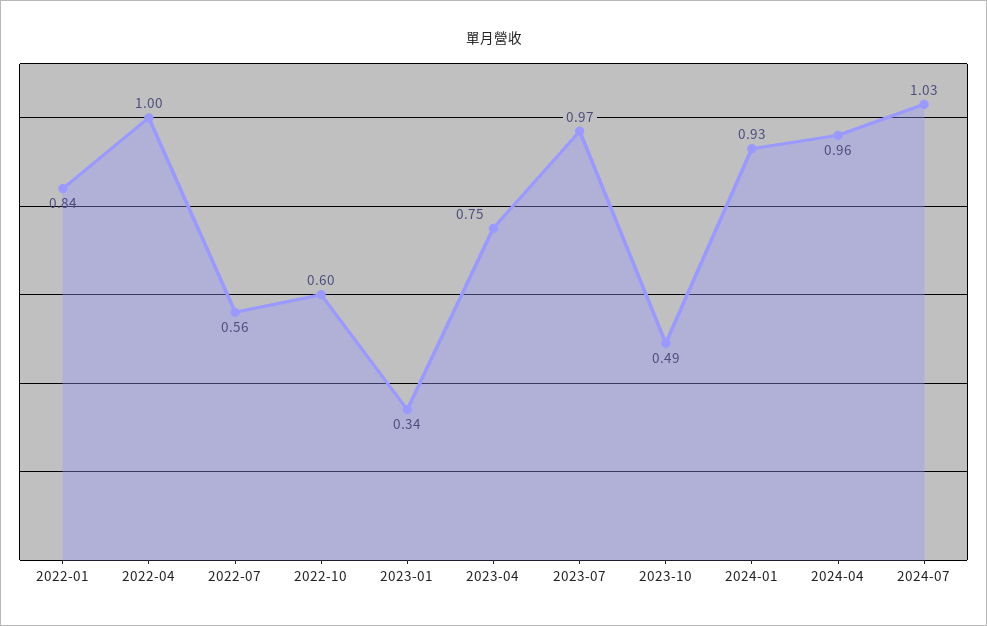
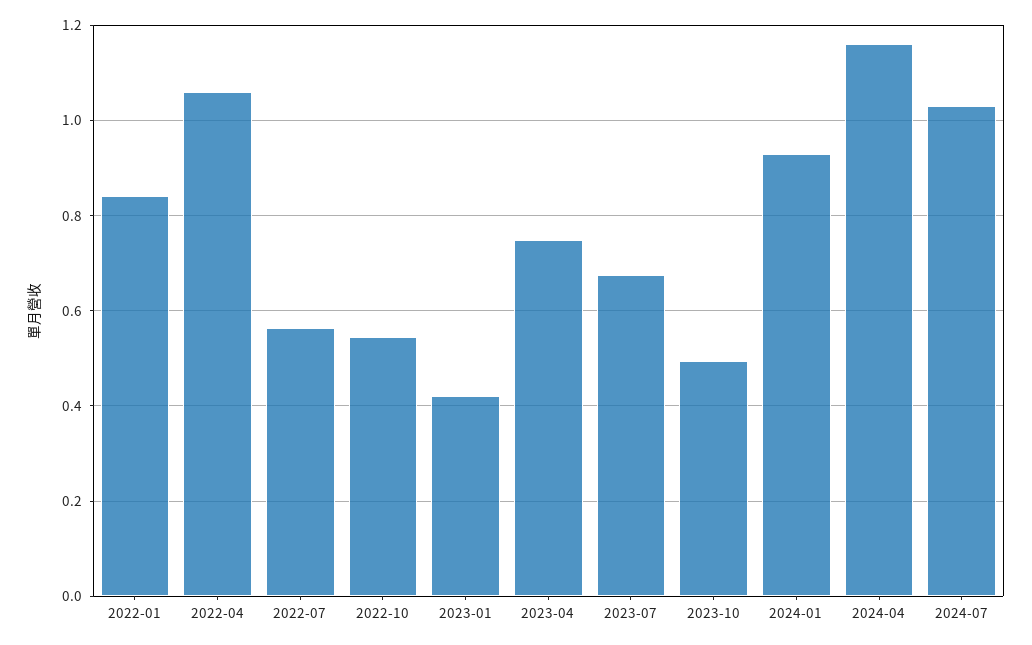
  {
    "2022-01": 0.84,
-   "2022-04": 1,
+   "2022-04": 1.06,
    "2022-07": 0.56,
-   "2022-10": 0.6,
+   "2022-10": 0.54,
-   "2023-01": 0.34,
+   "2023-01": 0.42,
    "2023-04": 0.75,
-   "2023-07": 0.97,
+   "2023-07": 0.68,
    "2023-10": 0.49,
    "2024-01": 0.93,
-   "2024-04": 0.96,
+   "2024-04": 1.16,
    "2024-07": 1.03
  }

